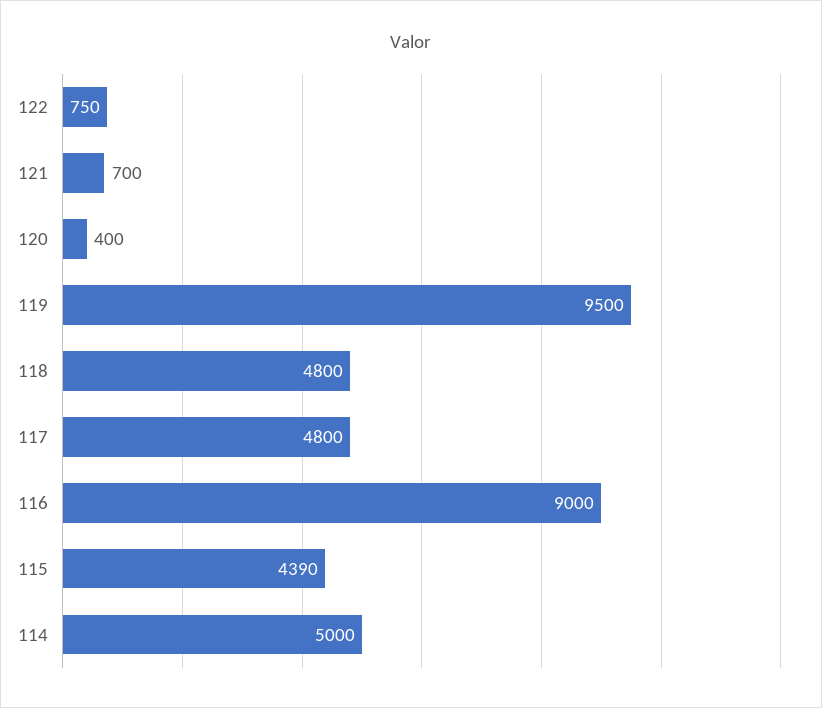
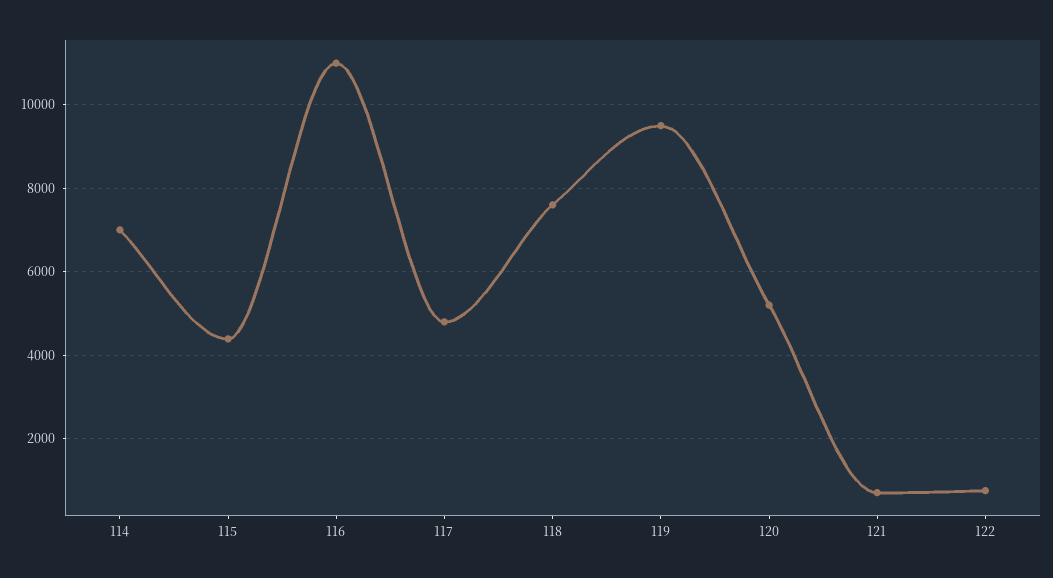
  {
    "122": 750,
    "121": 700,
-   "120": 400,
+   "120": 5200,
    "119": 9500,
-   "118": 4800,
+   "118": 7600,
    "117": 4800,
-   "116": 9000,
+   "116": 11000,
    "115": 4390,
-   "114": 5000
+   "114": 7000
  }

